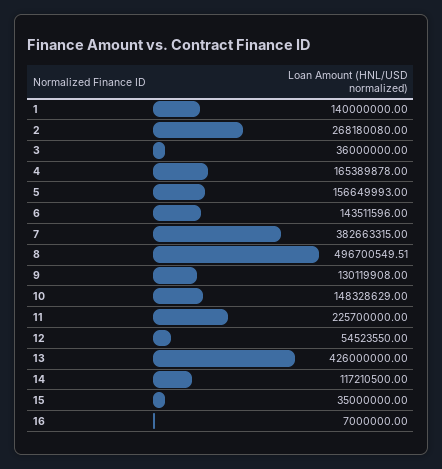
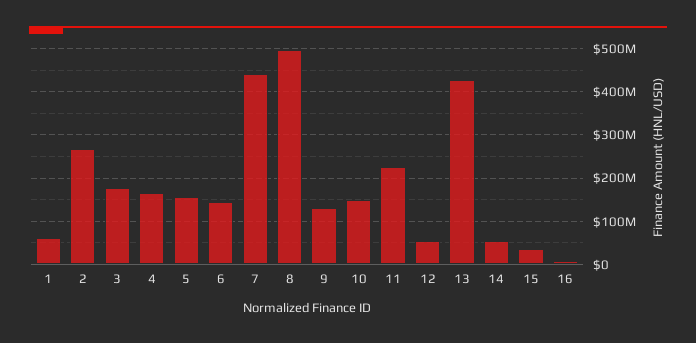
  {
-   "1": 140000000,
+   "1": 60000000,
    "2": 268180080,
-   "3": 36000000,
+   "3": 180000000,
    "4": 165389878,
    "5": 156649993,
    "6": 143511596,
-   "7": 382663315,
+   "7": 440000000,
    "8": 496700549.51,
    "9": 130119908,
    "10": 148328629,
    "11": 225700000,
    "12": 54523550,
    "13": 426000000,
-   "14": 117210500,
+   "14": 60000000,
    "15": 35000000,
    "16": 7000000
  }

